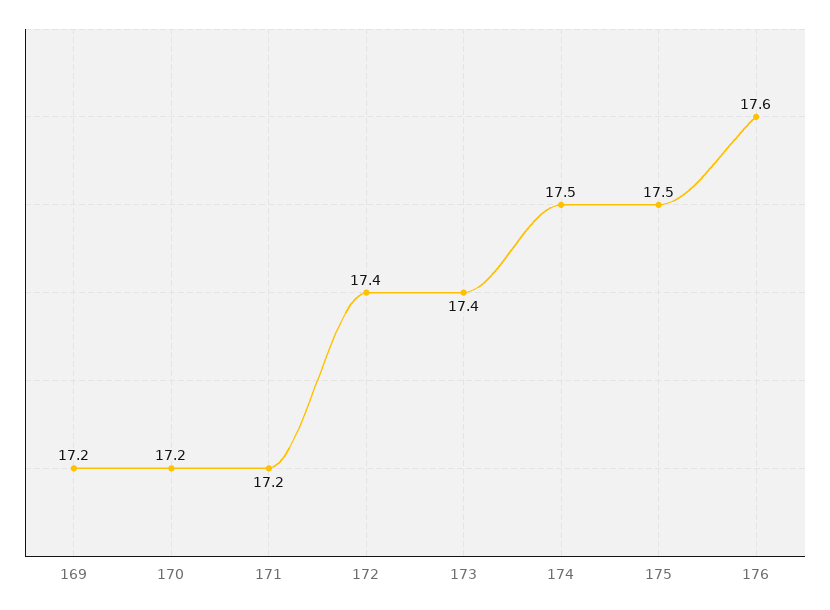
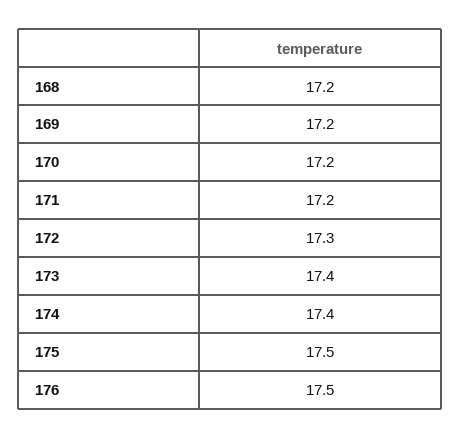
  {
    "169": 17.2,
    "170": 17.2,
    "171": 17.2,
-   "172": 17.4,
+   "172": 17.3,
    "173": 17.4,
-   "174": 17.5,
+   "174": 17.4,
    "175": 17.5,
-   "176": 17.6
+   "176": 17.5,
+   "168": 17.2
  }

